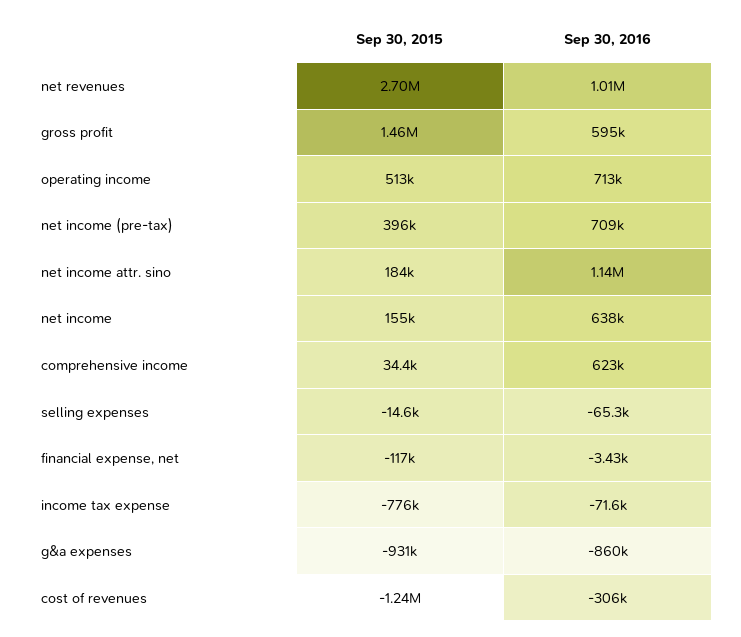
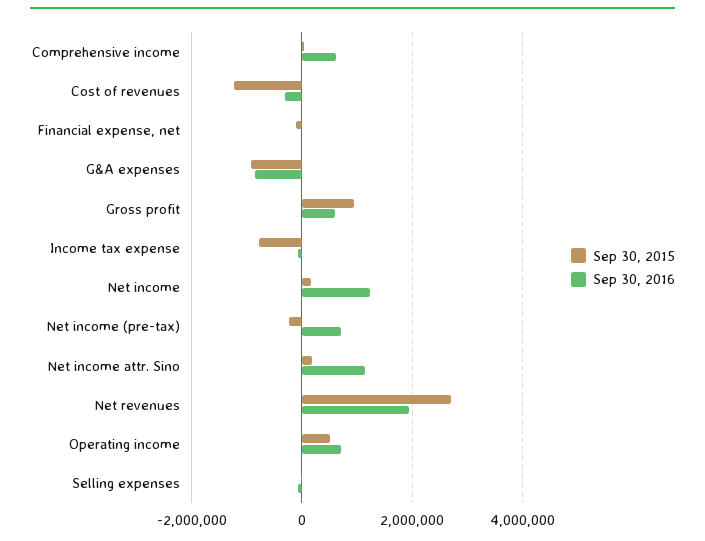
  {
    "Sep 30, 2015": {
      "net revenues": 2700000,
-     "gross profit": 1460000,
+     "gross profit": 1000000,
      "operating income": 513000,
-     "net income (pre-tax)": 396000,
+     "net income (pre-tax)": -200000,
      "net income attr. sino": 184000,
      "net income": 155000,
      "comprehensive income": 34400,
      "selling expenses": -14600,
      "financial expense, net": -117000,
      "income tax expense": -776000,
      "g&a expenses": -931000,
      "cost of revenues": -1240000
    },
    "Sep 30, 2016": {
-     "net revenues": 1010000,
+     "net revenues": 2000000,
      "gross profit": 595000,
      "operating income": 713000,
      "net income (pre-tax)": 709000,
      "net income attr. sino": 1140000,
-     "net income": 638000,
+     "net income": 1200000,
      "comprehensive income": 623000,
      "selling expenses": -65300,
      "financial expense, net": -3430,
      "income tax expense": -71600,
      "g&a expenses": -860000,
      "cost of revenues": -306000
    }
  }

